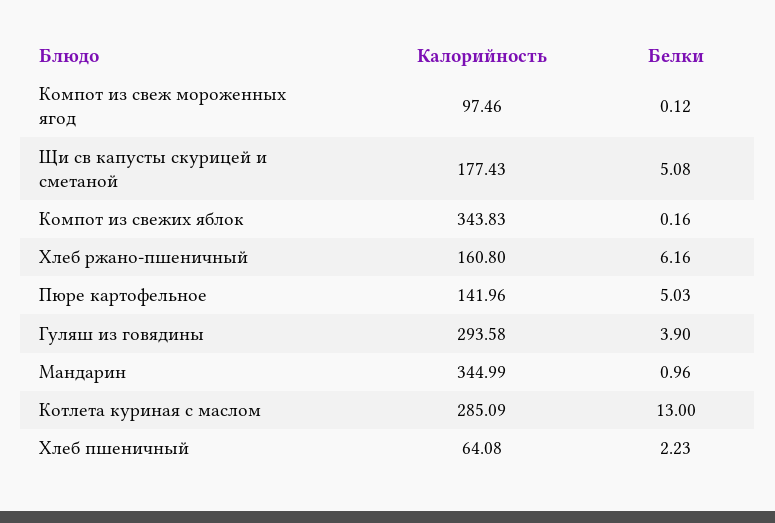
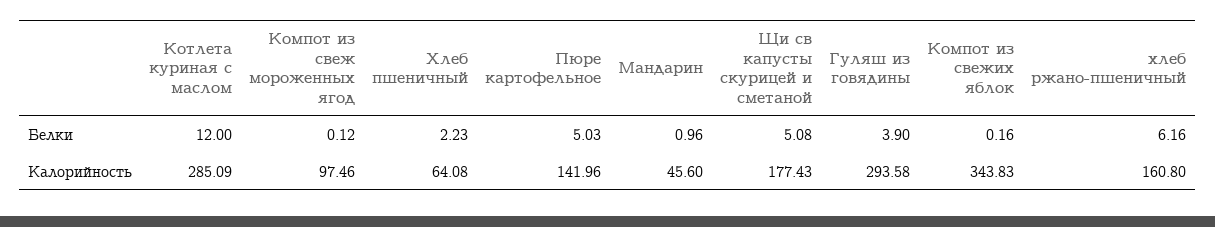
  {
    "Калорийность": {
      "Компот из свеж мороженных ягод": 97.46,
      "Щи св капусты скурицей и сметаной": 177.43,
      "Компот из свежих яблок": 343.83,
      "Хлеб ржано-пшеничный": 160.8,
      "Пюре картофельное": 141.96,
      "Гуляш из говядины": 293.58,
-     "Мандарин": 344.99,
+     "Мандарин": 45.6,
      "Котлета куриная с маслом": 285.09,
      "Хлеб пшеничный": 64.08
    },
    "Белки": {
      "Компот из свеж мороженных ягод": 0.12,
      "Щи св капусты скурицей и сметаной": 5.08,
      "Компот из свежих яблок": 0.16,
      "Хлеб ржано-пшеничный": 6.16,
      "Пюре картофельное": 5.03,
      "Гуляш из говядины": 3.9,
      "Мандарин": 0.96,
-     "Котлета куриная с маслом": 13,
+     "Котлета куриная с маслом": 12,
      "Хлеб пшеничный": 2.23
    }
  }

